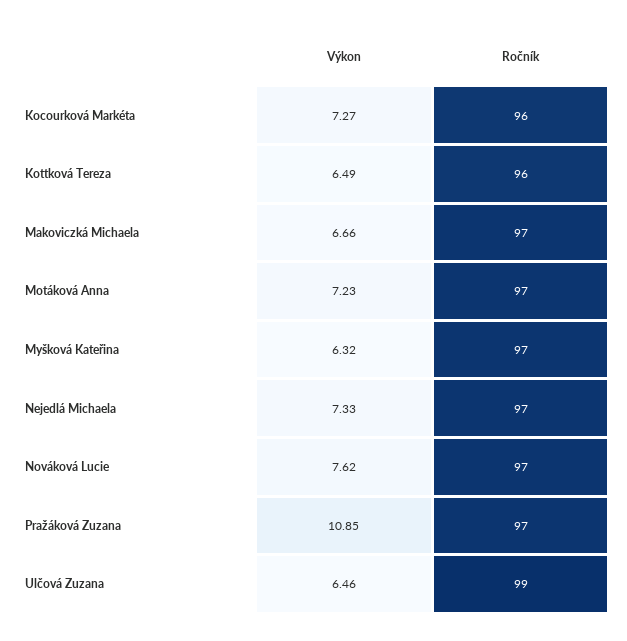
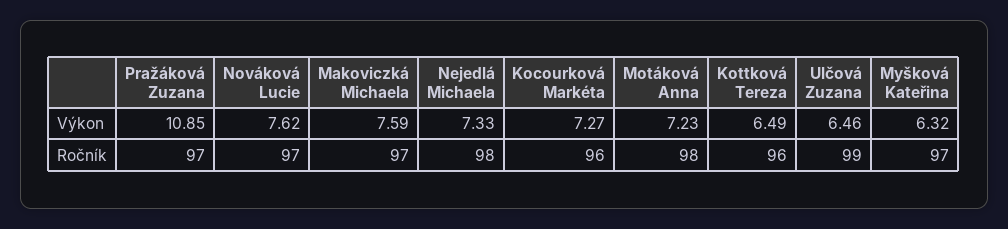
  {
    "Výkon": {
      "Kocourková Markéta": 7.27,
      "Kottková Tereza": 6.49,
-     "Makoviczká Michaela": 6.66,
+     "Makoviczká Michaela": 7.59,
      "Motáková Anna": 7.23,
      "Myšková Kateřina": 6.32,
      "Nejedlá Michaela": 7.33,
      "Nováková Lucie": 7.62,
      "Pražáková Zuzana": 10.85,
      "Ulčová Zuzana": 6.46
    },
    "Ročník": {
      "Kocourková Markéta": 96,
      "Kottková Tereza": 96,
      "Makoviczká Michaela": 97,
-     "Motáková Anna": 97,
+     "Motáková Anna": 98,
      "Myšková Kateřina": 97,
-     "Nejedlá Michaela": 97,
+     "Nejedlá Michaela": 98,
      "Nováková Lucie": 97,
      "Pražáková Zuzana": 97,
      "Ulčová Zuzana": 99
    }
  }

